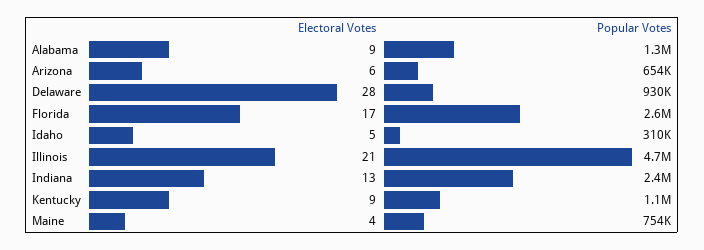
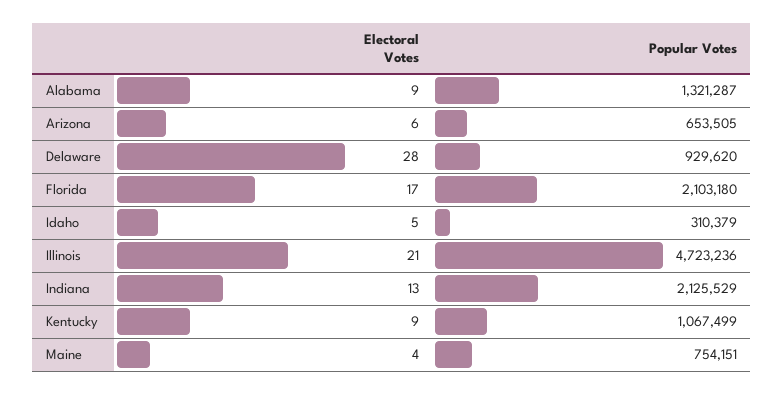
  {
    "Electoral Votes": {
      "Alabama": 9,
      "Arizona": 6,
      "Delaware": 28,
      "Florida": 17,
      "Idaho": 5,
      "Illinois": 21,
      "Indiana": 13,
      "Kentucky": 9,
      "Maine": 4
    },
    "Popular Votes": {
      "Alabama": 1321287,
      "Arizona": 653505,
      "Delaware": 929620,
-     "Florida": 2600000,
+     "Florida": 2103180,
      "Idaho": 310379,
      "Illinois": 4723236,
-     "Indiana": 2400000,
+     "Indiana": 2125529,
      "Kentucky": 1067499,
      "Maine": 754151
    }
  }

